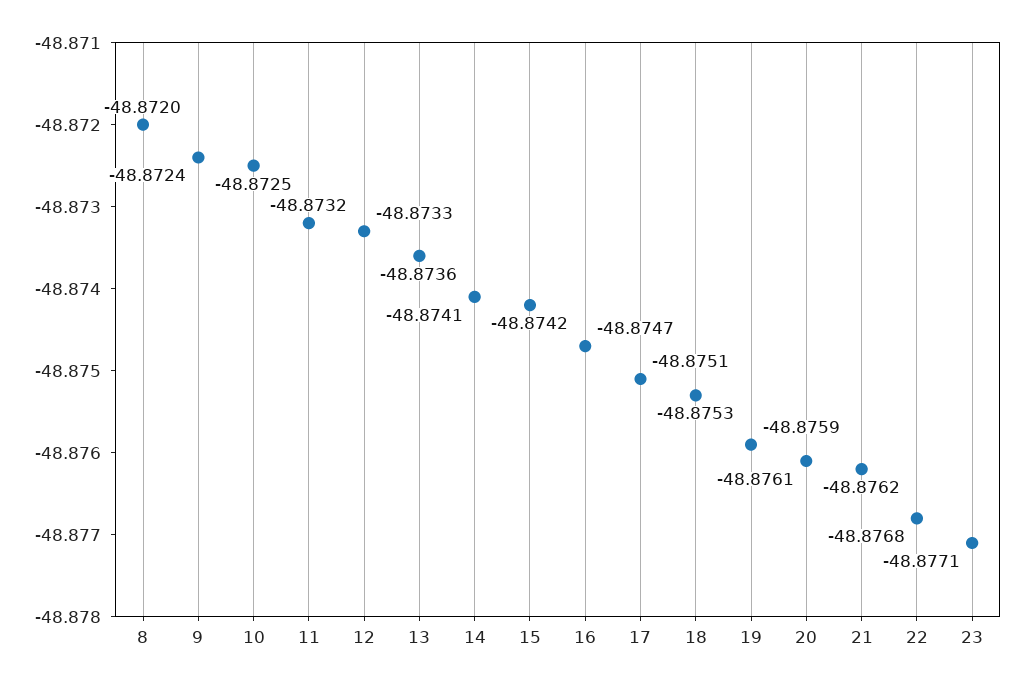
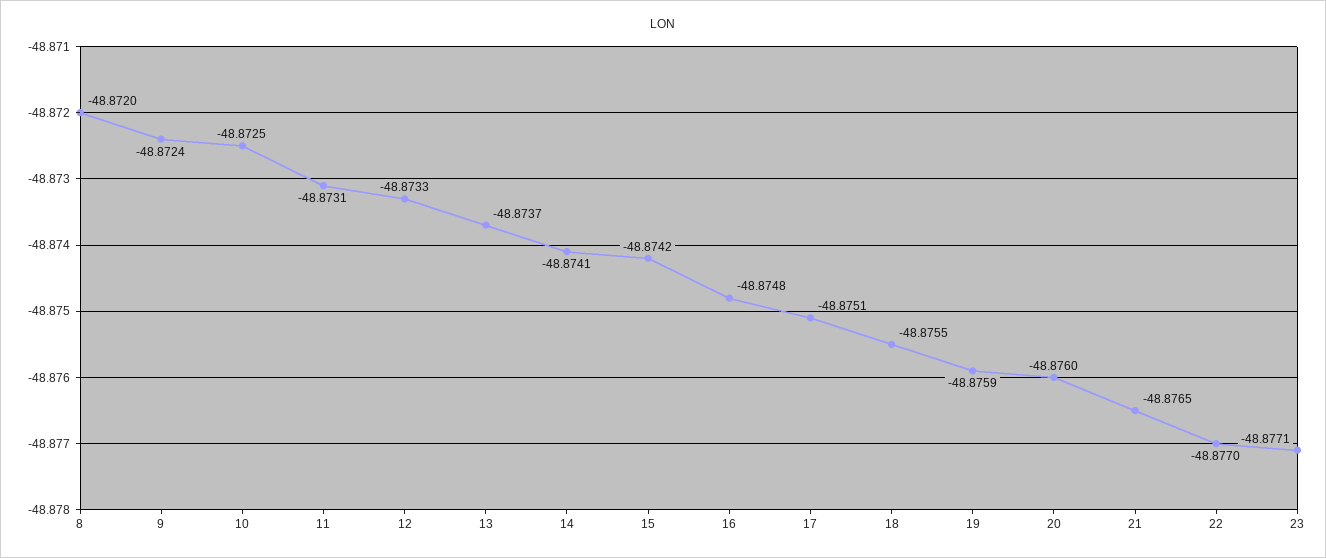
  {
    "8": -48.872,
    "9": -48.8724,
    "10": -48.8725,
-   "11": -48.8732,
+   "11": -48.8731,
    "12": -48.8733,
-   "13": -48.8736,
+   "13": -48.8737,
    "14": -48.8741,
    "15": -48.8742,
-   "16": -48.8747,
+   "16": -48.8748,
    "17": -48.8751,
-   "18": -48.8753,
+   "18": -48.8755,
    "19": -48.8759,
-   "20": -48.8761,
+   "20": -48.876,
-   "21": -48.8762,
+   "21": -48.8765,
-   "22": -48.8768,
+   "22": -48.877,
    "23": -48.8771
  }

